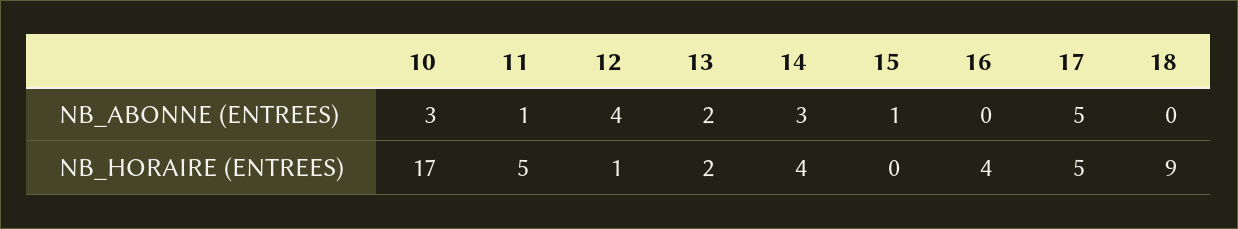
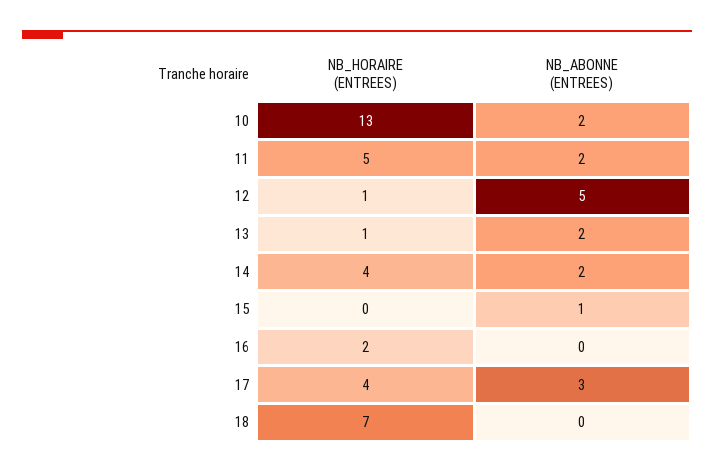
  {
    "10": {
-     "NB_ABONNE (ENTREES)": 3,
+     "NB_ABONNE (ENTREES)": 2,
-     "NB_HORAIRE (ENTREES)": 17
+     "NB_HORAIRE (ENTREES)": 13
    },
    "11": {
-     "NB_ABONNE (ENTREES)": 1,
+     "NB_ABONNE (ENTREES)": 2,
      "NB_HORAIRE (ENTREES)": 5
    },
    "12": {
-     "NB_ABONNE (ENTREES)": 4,
+     "NB_ABONNE (ENTREES)": 5,
      "NB_HORAIRE (ENTREES)": 1
    },
    "13": {
      "NB_ABONNE (ENTREES)": 2,
-     "NB_HORAIRE (ENTREES)": 2
+     "NB_HORAIRE (ENTREES)": 1
    },
    "14": {
-     "NB_ABONNE (ENTREES)": 3,
+     "NB_ABONNE (ENTREES)": 2,
      "NB_HORAIRE (ENTREES)": 4
    },
    "15": {
      "NB_ABONNE (ENTREES)": 1,
      "NB_HORAIRE (ENTREES)": 0
    },
    "16": {
      "NB_ABONNE (ENTREES)": 0,
-     "NB_HORAIRE (ENTREES)": 4
+     "NB_HORAIRE (ENTREES)": 2
    },
    "17": {
-     "NB_ABONNE (ENTREES)": 5,
+     "NB_ABONNE (ENTREES)": 3,
-     "NB_HORAIRE (ENTREES)": 5
+     "NB_HORAIRE (ENTREES)": 4
    },
    "18": {
      "NB_ABONNE (ENTREES)": 0,
-     "NB_HORAIRE (ENTREES)": 9
+     "NB_HORAIRE (ENTREES)": 7
    }
  }

